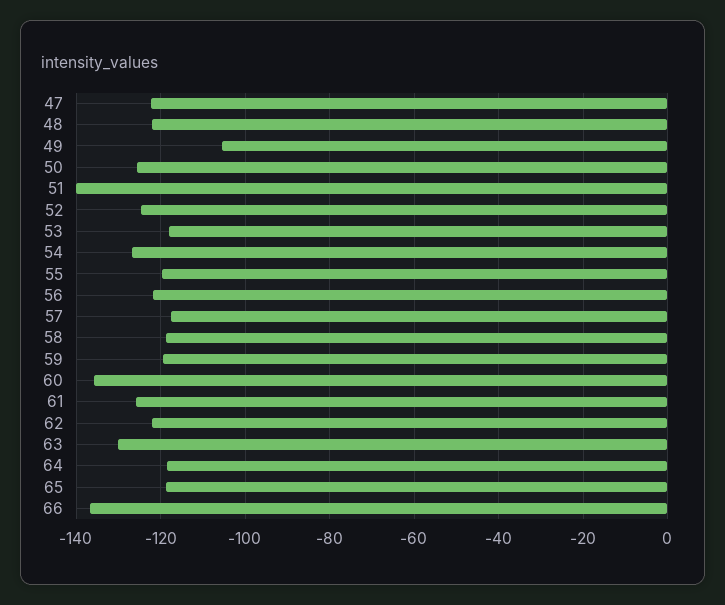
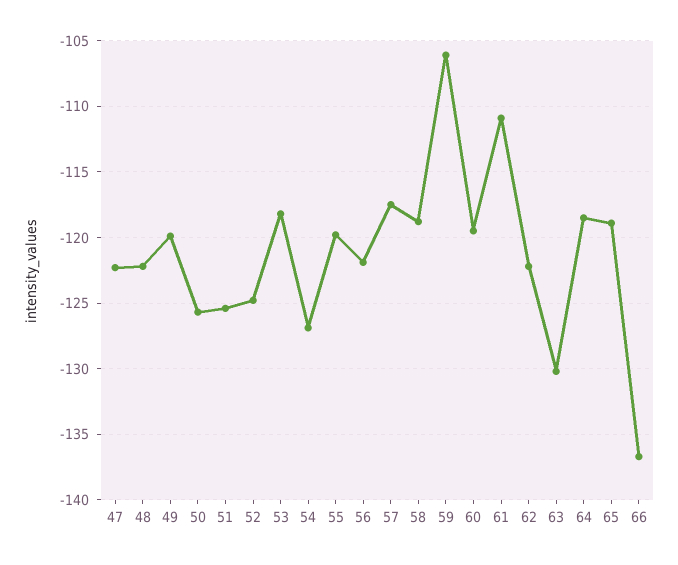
  {
    "47": -122.5,
    "48": -122,
-   "49": -106,
+   "49": -120,
    "50": -125.5,
-   "51": -140,
+   "51": -125.5,
    "52": -125,
    "53": -118,
    "54": -127,
    "55": -120,
    "56": -122,
    "57": -117.5,
    "58": -119,
-   "59": -120,
+   "59": -106,
-   "60": -136,
+   "60": -119.5,
-   "61": -126,
+   "61": -111,
    "62": -122,
    "63": -130,
    "64": -118.5,
    "65": -119,
    "66": -136.5
  }

